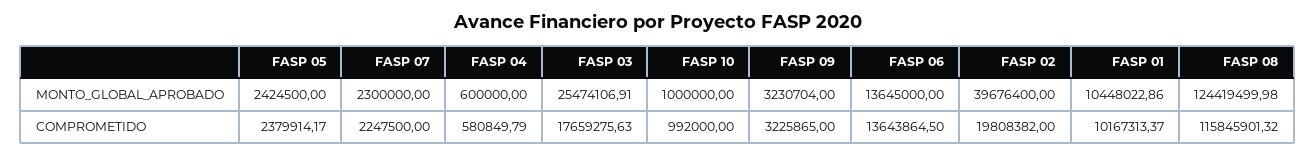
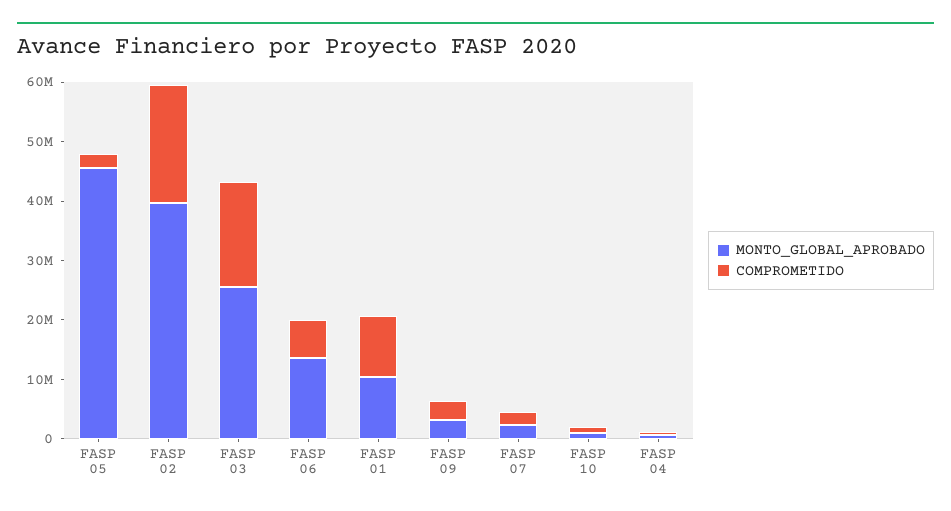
  {
    "MONTO_GLOBAL_APROBADO": {
-     "FASP 05": 2424500,
+     "FASP 05": 46000000,
      "FASP 07": 2300000,
      "FASP 04": 600000,
      "FASP 03": 25474106.91,
      "FASP 10": 1000000,
      "FASP 09": 3230704,
      "FASP 06": 13645000,
      "FASP 02": 39676400,
-     "FASP 01": 10448022.86,
+     "FASP 01": 10448022.86
-     "FASP 08": 124419499.98
    },
    "COMPROMETIDO": {
      "FASP 05": 2379914.17,
      "FASP 07": 2247500,
      "FASP 04": 580849.79,
      "FASP 03": 17659275.63,
      "FASP 10": 992000,
      "FASP 09": 3225865,
-     "FASP 06": 13643864.5,
+     "FASP 06": 6000000,
      "FASP 02": 19808382,
-     "FASP 01": 10167313.37,
+     "FASP 01": 10167313.37
-     "FASP 08": 115845901.32
    }
  }

